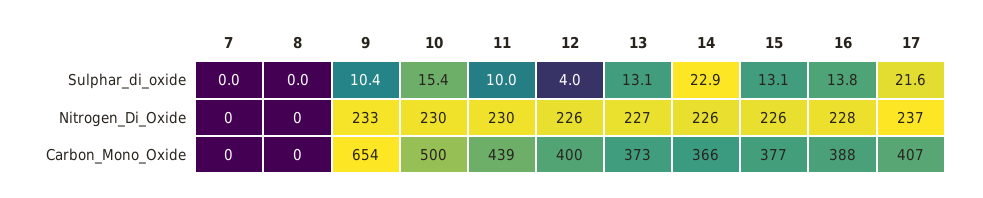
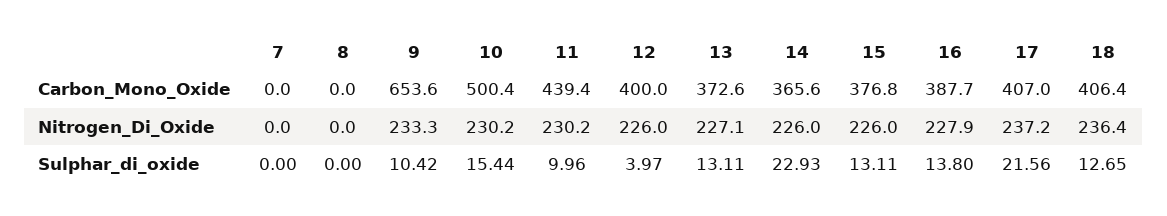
  {
    "7": {
      "Sulphar_di_oxide": 0,
      "Nitrogen_Di_Oxide": 0,
      "Carbon_Mono_Oxide": 0
    },
    "8": {
      "Sulphar_di_oxide": 0,
      "Nitrogen_Di_Oxide": 0,
      "Carbon_Mono_Oxide": 0
    },
    "9": {
      "Sulphar_di_oxide": 10.42,
      "Nitrogen_Di_Oxide": 233.3,
      "Carbon_Mono_Oxide": 653.6
    },
    "10": {
      "Sulphar_di_oxide": 15.44,
      "Nitrogen_Di_Oxide": 230.2,
      "Carbon_Mono_Oxide": 500.4
    },
    "11": {
      "Sulphar_di_oxide": 9.96,
      "Nitrogen_Di_Oxide": 230.2,
      "Carbon_Mono_Oxide": 439.4
    },
    "12": {
      "Sulphar_di_oxide": 3.97,
      "Nitrogen_Di_Oxide": 226,
      "Carbon_Mono_Oxide": 400
    },
    "13": {
      "Sulphar_di_oxide": 13.11,
      "Nitrogen_Di_Oxide": 227.1,
      "Carbon_Mono_Oxide": 372.6
    },
    "14": {
      "Sulphar_di_oxide": 22.93,
      "Nitrogen_Di_Oxide": 226,
      "Carbon_Mono_Oxide": 365.6
    },
    "15": {
      "Sulphar_di_oxide": 13.11,
      "Nitrogen_Di_Oxide": 226,
      "Carbon_Mono_Oxide": 376.8
    },
    "16": {
      "Sulphar_di_oxide": 13.8,
      "Nitrogen_Di_Oxide": 227.9,
      "Carbon_Mono_Oxide": 387.7
    },
    "17": {
      "Sulphar_di_oxide": 21.56,
      "Nitrogen_Di_Oxide": 237.2,
      "Carbon_Mono_Oxide": 407
-   }
+   },
+   "18": {
+     "Carbon_Mono_Oxide": 406.4,
+     "Nitrogen_Di_Oxide": 236.4,
+     "Sulphar_di_oxide": 12.65
+   }
  }

